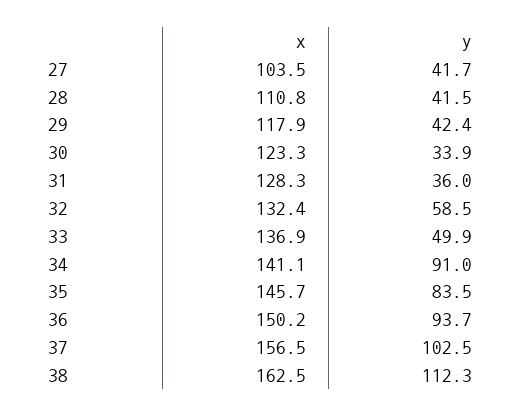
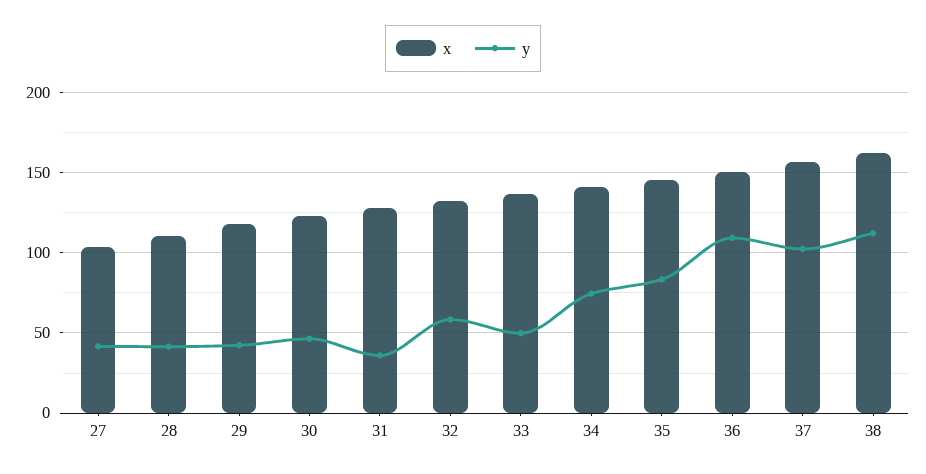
  {
    "x": {
      "27": 103.5,
      "28": 110.8,
      "29": 117.9,
      "30": 123.3,
      "31": 128.3,
      "32": 132.4,
      "33": 136.9,
      "34": 141.1,
      "35": 145.7,
      "36": 150.2,
      "37": 156.5,
      "38": 162.5
    },
    "y": {
      "27": 41.7,
      "28": 41.5,
      "29": 42.4,
-     "30": 33.9,
+     "30": 45,
      "31": 36,
      "32": 58.5,
      "33": 49.9,
-     "34": 91,
+     "34": 75,
      "35": 83.5,
-     "36": 93.7,
+     "36": 110,
      "37": 102.5,
      "38": 112.3
    }
  }

